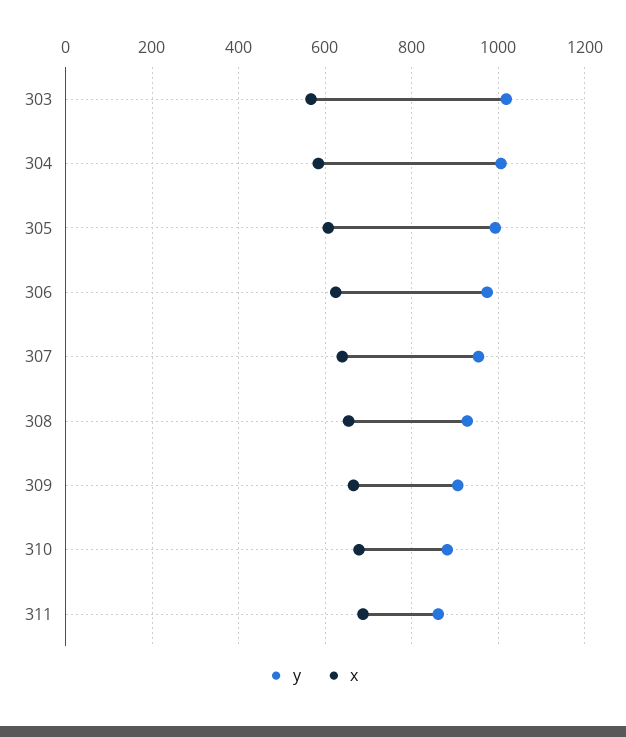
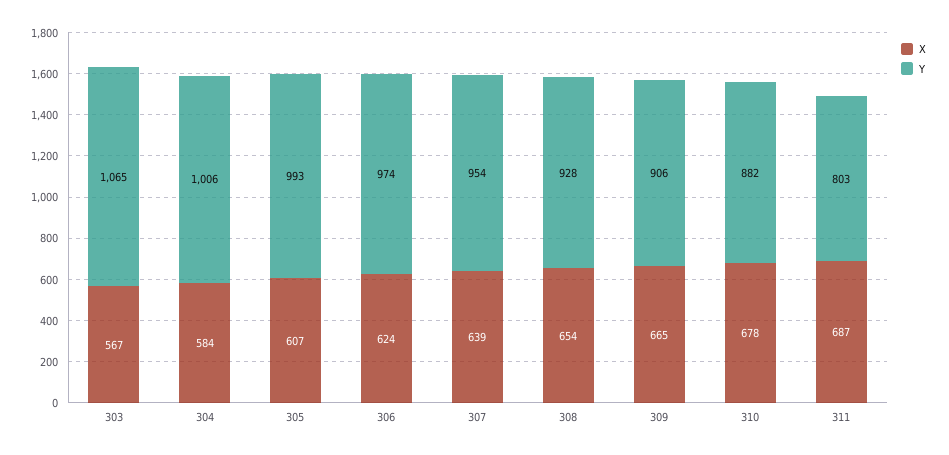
  {
    "y": {
-     "303": 1020,
+     "303": 1065,
      "304": 1006,
      "305": 993,
      "306": 974,
      "307": 954,
      "308": 928,
      "309": 906,
      "310": 882,
-     "311": 860
+     "311": 803
    },
    "x": {
      "303": 567,
      "304": 584,
      "305": 607,
      "306": 624,
      "307": 639,
      "308": 654,
      "309": 665,
      "310": 678,
      "311": 687
    }
  }

